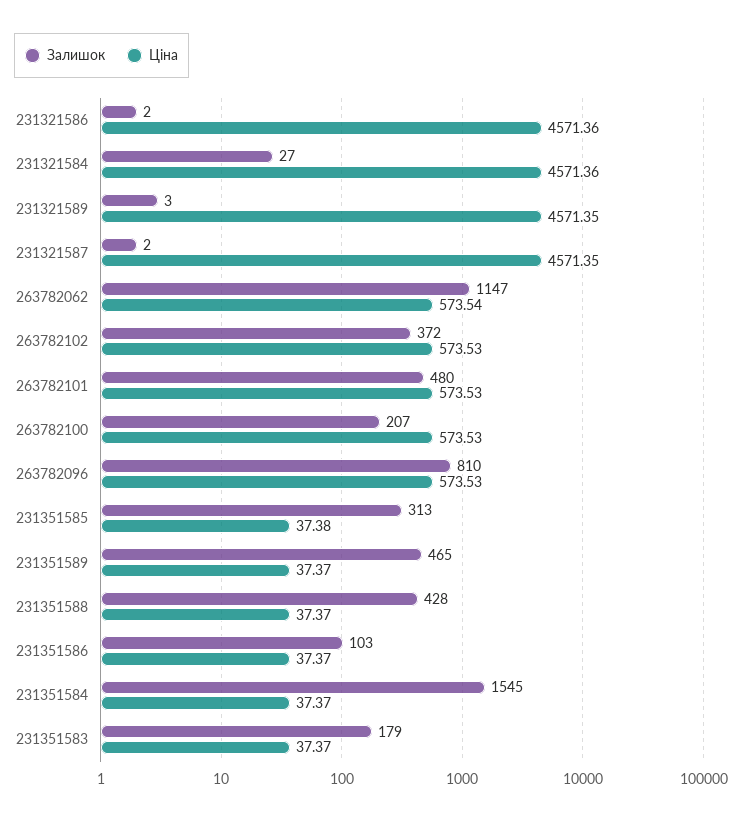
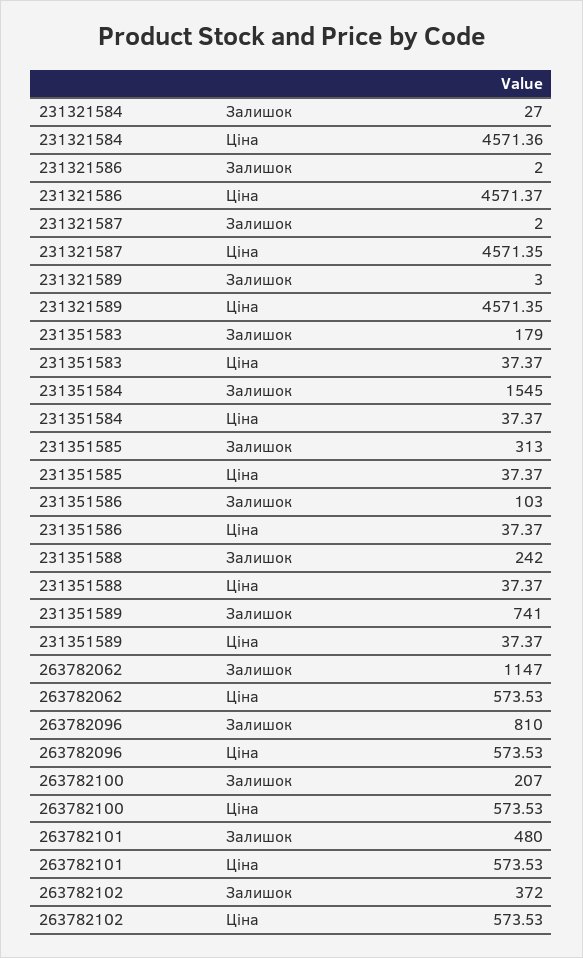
  {
    "Залишок": {
      "231321586": 2,
      "231321584": 27,
      "231321589": 3,
      "231321587": 2,
      "263782062": 1147,
      "263782102": 372,
      "263782101": 480,
      "263782100": 207,
      "263782096": 810,
      "231351585": 313,
-     "231351589": 465,
+     "231351589": 741,
-     "231351588": 428,
+     "231351588": 242,
      "231351586": 103,
      "231351584": 1545,
      "231351583": 179
    },
    "Ціна": {
-     "231321586": 4571.36,
+     "231321586": 4571.37,
      "231321584": 4571.36,
      "231321589": 4571.35,
      "231321587": 4571.35,
-     "263782062": 573.54,
+     "263782062": 573.53,
      "263782102": 573.53,
      "263782101": 573.53,
      "263782100": 573.53,
      "263782096": 573.53,
-     "231351585": 37.38,
+     "231351585": 37.37,
      "231351589": 37.37,
      "231351588": 37.37,
      "231351586": 37.37,
      "231351584": 37.37,
      "231351583": 37.37
    }
  }

